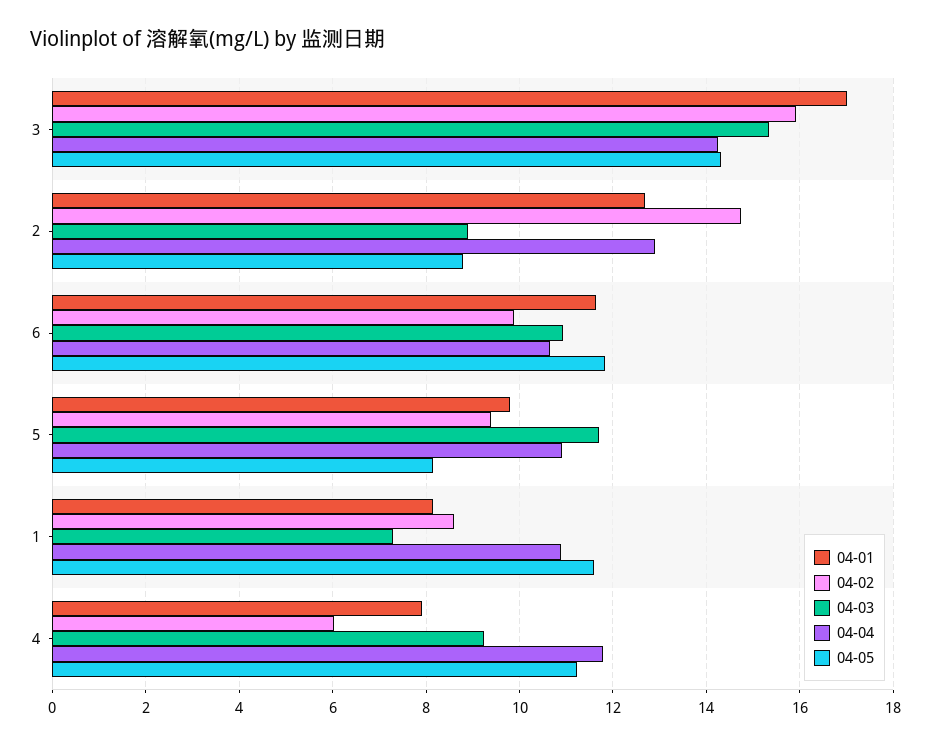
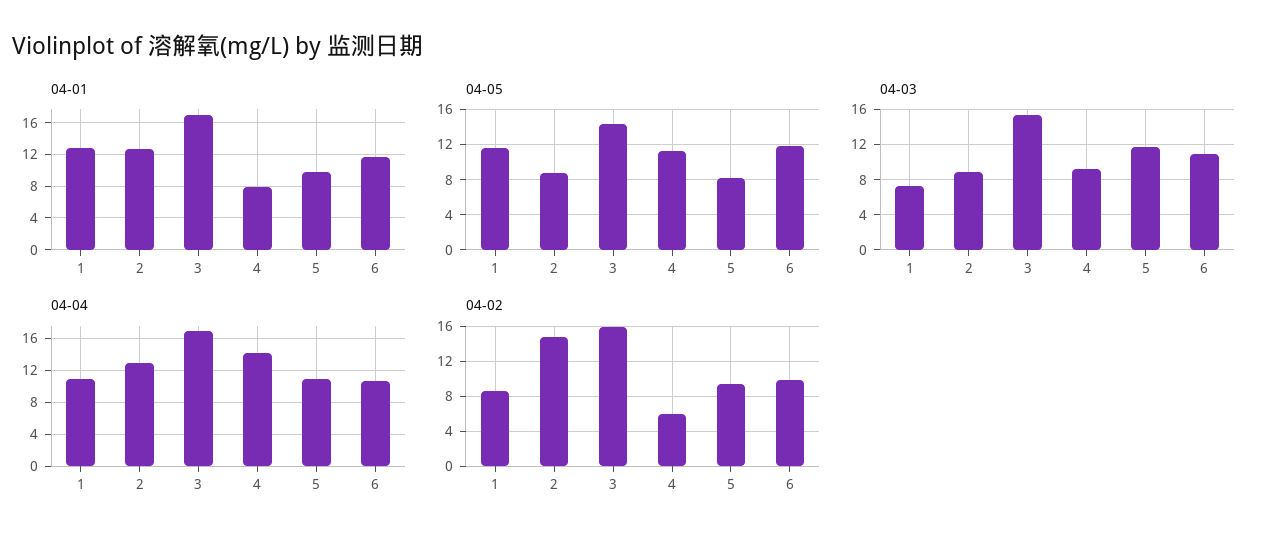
  {
    "04-01": {
      "3": 17,
      "2": 12.6,
      "6": 11.6,
      "5": 9.8,
-     "1": 8.2,
+     "1": 13,
      "4": 8
    },
    "04-02": {
      "3": 16,
      "2": 14.8,
      "6": 9.8,
      "5": 9.4,
      "1": 8.6,
      "4": 6
    },
    "04-03": {
      "3": 15.4,
      "2": 8.8,
      "6": 11,
      "5": 11.8,
      "1": 7.2,
      "4": 9.2
    },
    "04-04": {
-     "3": 14.2,
+     "3": 17,
      "2": 13,
      "6": 10.6,
      "5": 11,
      "1": 10.8,
-     "4": 11.8
+     "4": 14
    },
    "04-05": {
      "3": 14.4,
      "2": 8.8,
      "6": 11.8,
      "5": 8.2,
      "1": 11.6,
      "4": 11.2
    }
  }

